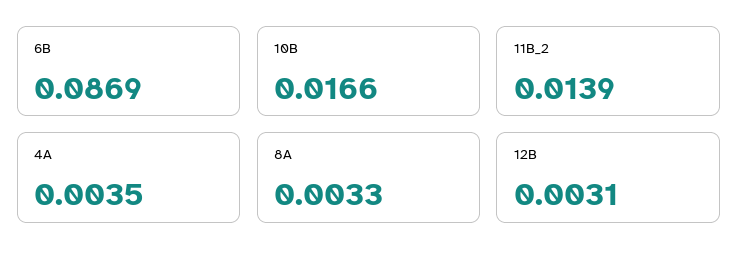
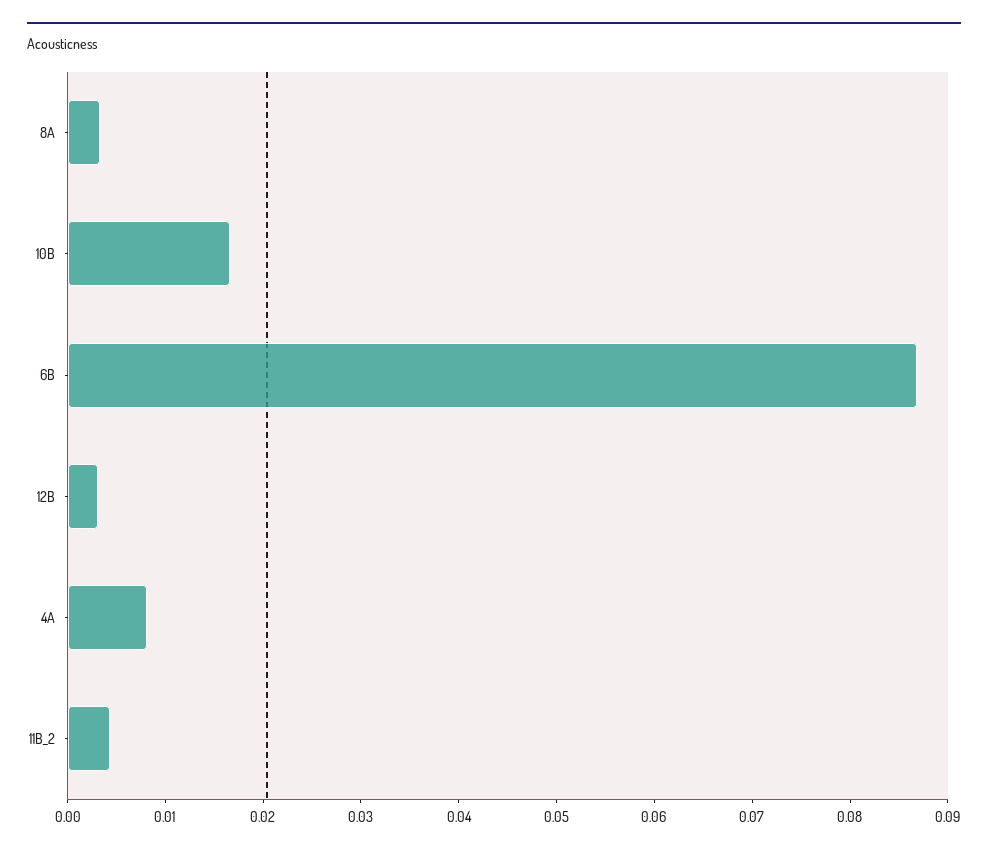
  {
    "6B": 0.0869,
    "10B": 0.0166,
-   "11B_2": 0.0139,
+   "11B_2": 0.004,
-   "4A": 0.0035,
+   "4A": 0.008,
    "8A": 0.0033,
    "12B": 0.0031
  }

